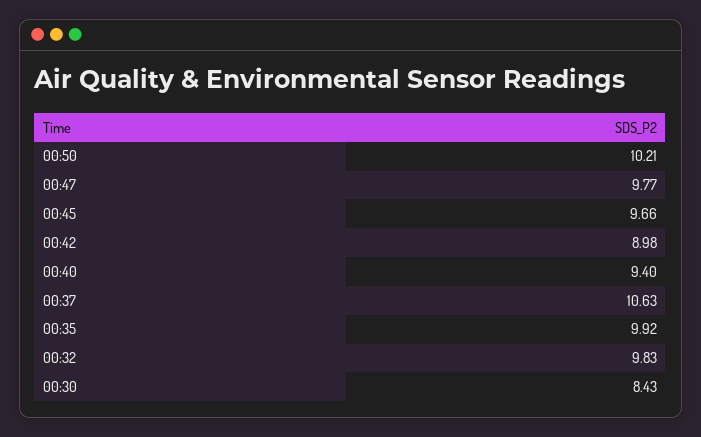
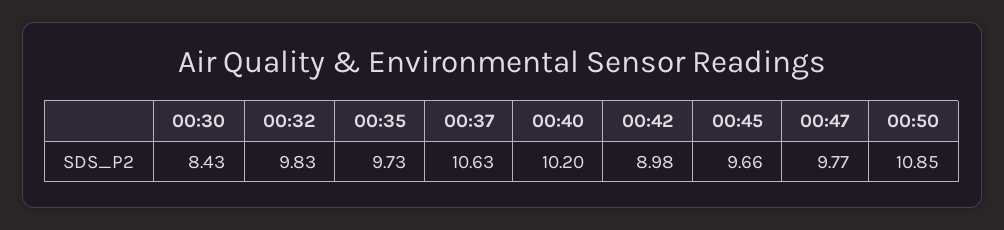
  {
-   "00:50": 10.21,
+   "00:50": 10.85,
    "00:47": 9.77,
    "00:45": 9.66,
    "00:42": 8.98,
-   "00:40": 9.4,
+   "00:40": 10.2,
    "00:37": 10.63,
-   "00:35": 9.92,
+   "00:35": 9.73,
    "00:32": 9.83,
    "00:30": 8.43
  }

